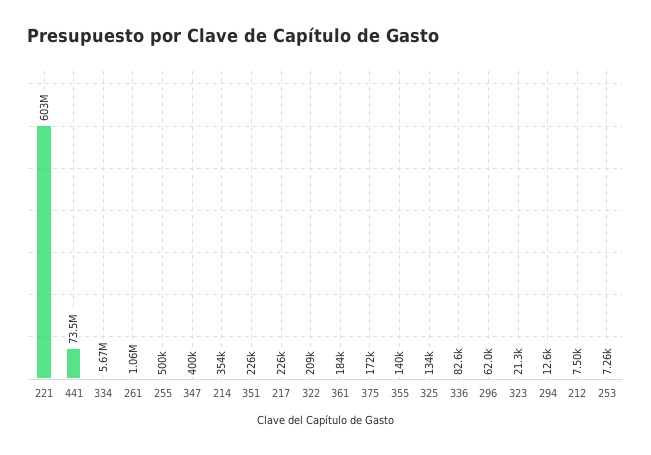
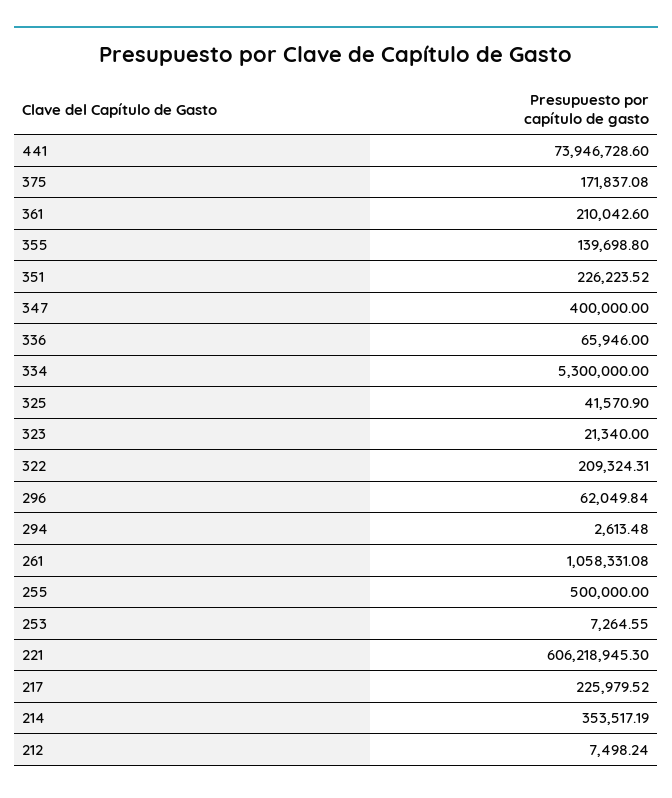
  {
-   "221": 603000000,
+   "221": 606218945.3,
-   "441": 73500000,
+   "441": 73946728.6,
-   "334": 5670000,
+   "334": 5300000,
    "261": 1058331.08,
    "255": 500000,
    "347": 400000,
    "214": 353517.19,
    "351": 226223.52,
    "217": 225979.52,
    "322": 209324.31,
-   "361": 184000,
+   "361": 210042.6,
    "375": 171837.08,
    "355": 139698.8,
-   "325": 134000,
+   "325": 41570.9,
-   "336": 82600,
+   "336": 65946,
    "296": 62049.84,
    "323": 21340,
-   "294": 12600,
+   "294": 2613.48,
    "212": 7498.24,
    "253": 7264.55
  }

